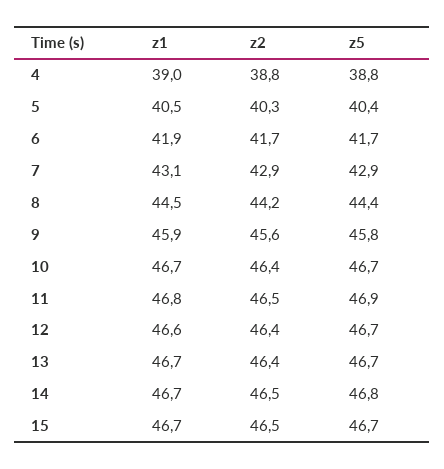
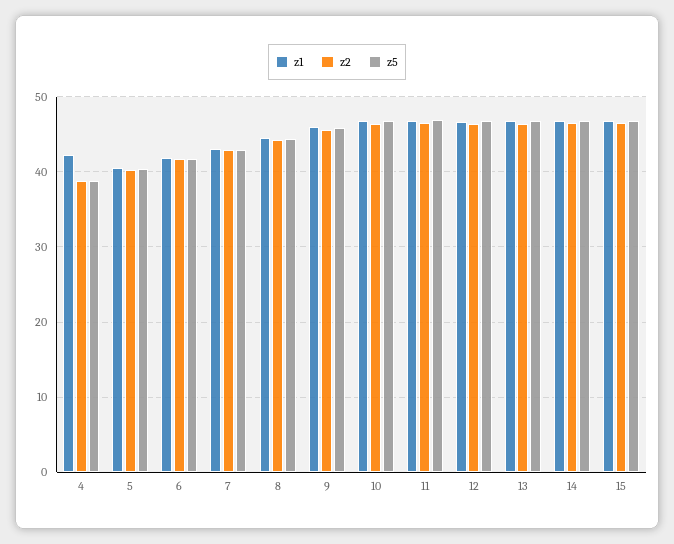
  {
    "z1": {
-     "4": 39,
+     "4": 42,
      "5": 40.5,
      "6": 41.9,
      "7": 43.1,
      "8": 44.5,
      "9": 45.9,
      "10": 46.7,
      "11": 46.8,
      "12": 46.6,
      "13": 46.7,
      "14": 46.7,
      "15": 46.7
    },
    "z2": {
      "4": 38.8,
      "5": 40.3,
      "6": 41.7,
      "7": 42.9,
      "8": 44.2,
      "9": 45.6,
      "10": 46.4,
      "11": 46.5,
      "12": 46.4,
      "13": 46.4,
      "14": 46.5,
      "15": 46.5
    },
    "z5": {
      "4": 38.8,
      "5": 40.4,
      "6": 41.7,
      "7": 42.9,
      "8": 44.4,
      "9": 45.8,
      "10": 46.7,
      "11": 46.9,
      "12": 46.7,
      "13": 46.7,
      "14": 46.8,
      "15": 46.7
    }
  }

